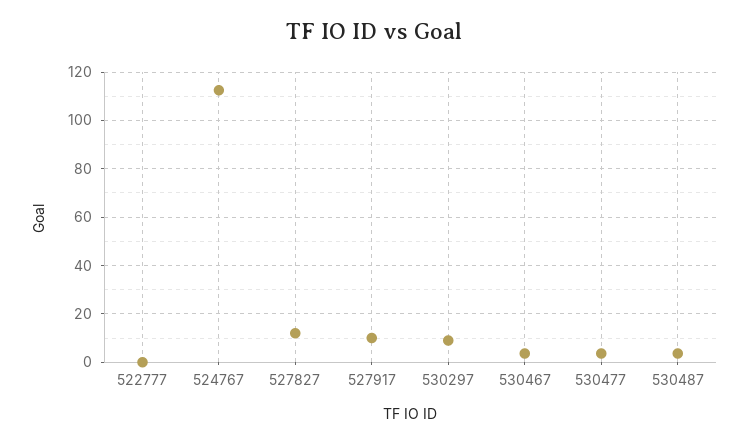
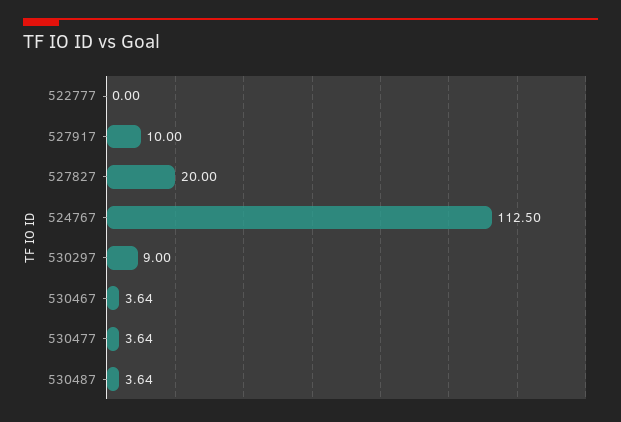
  {
    "522777": 0,
    "524767": 112.5,
-   "527827": 12.5,
+   "527827": 20,
    "527917": 10,
    "530297": 9,
    "530467": 3.64,
    "530477": 3.64,
    "530487": 3.64
  }

